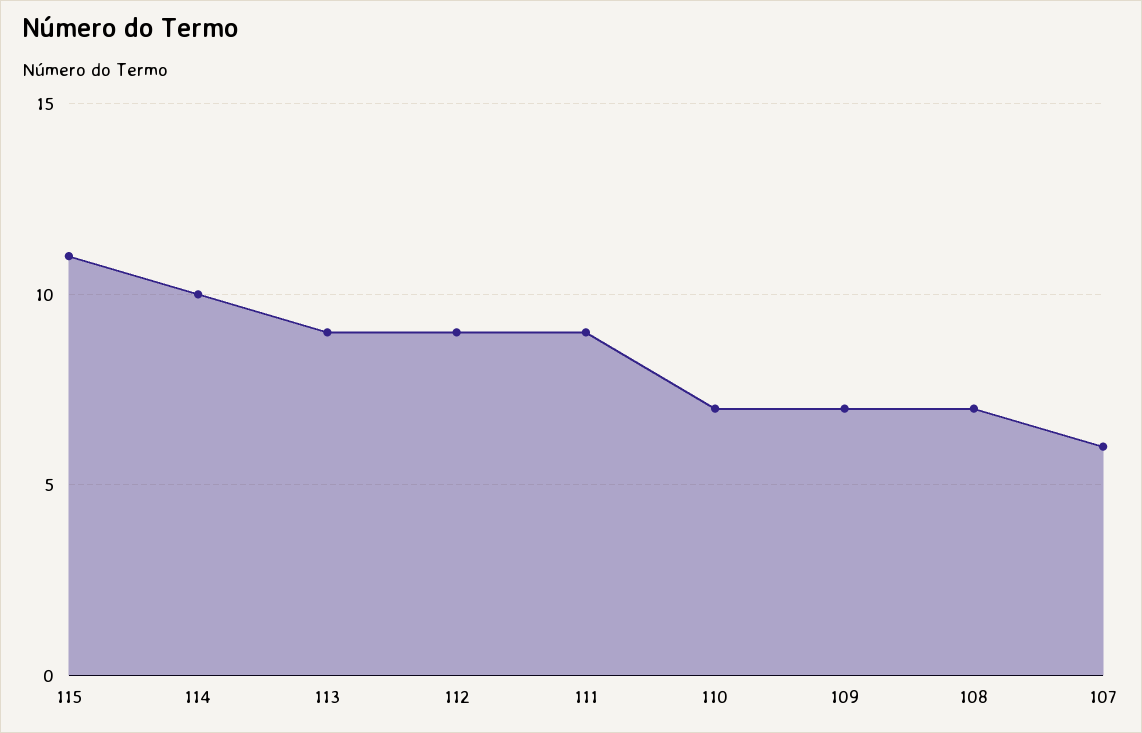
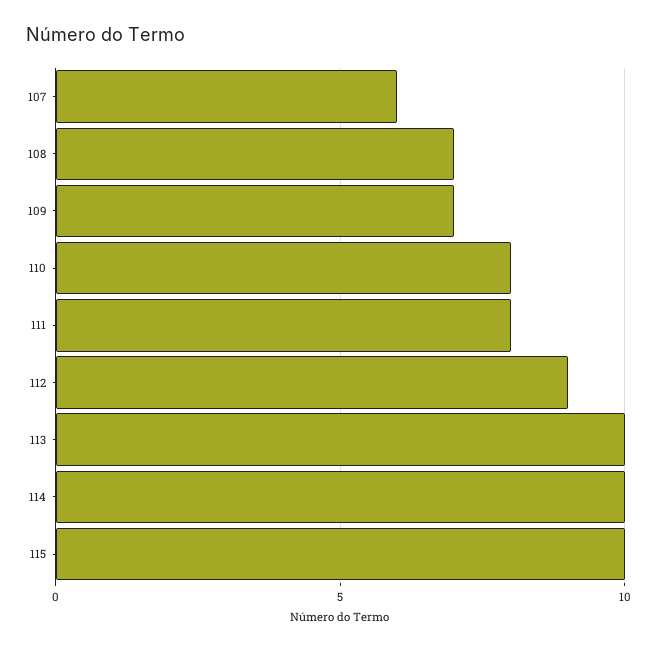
  {
-   "115": 11,
+   "115": 10,
    "114": 10,
-   "113": 9,
+   "113": 10,
    "112": 9,
-   "111": 9,
+   "111": 8,
-   "110": 7,
+   "110": 8,
    "109": 7,
    "108": 7,
    "107": 6
  }

